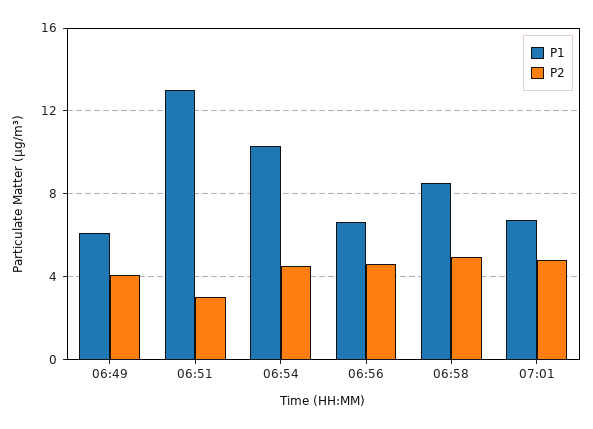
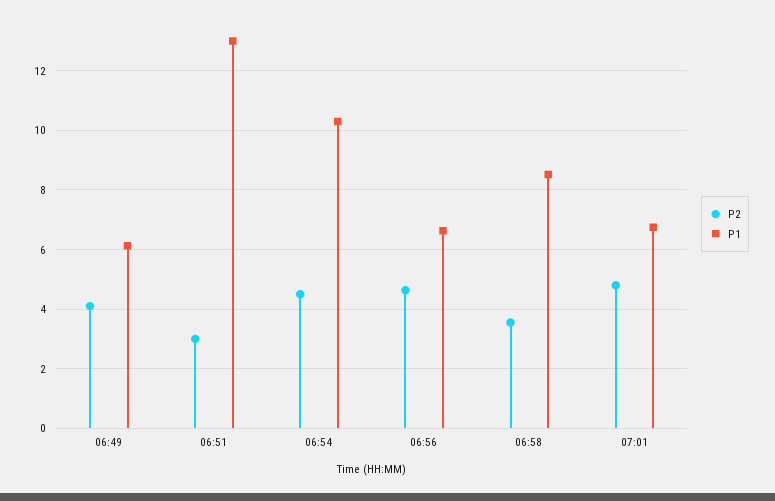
  {
    "P1": {
      "06:49": 6.25,
      "06:51": 13,
      "06:54": 10.25,
      "06:56": 6.75,
      "06:58": 8.5,
      "07:01": 6.75
    },
    "P2": {
      "06:49": 4,
      "06:51": 3,
      "06:54": 4.5,
      "06:56": 4.75,
-     "06:58": 5,
+     "06:58": 3.5,
      "07:01": 4.75
    }
  }

